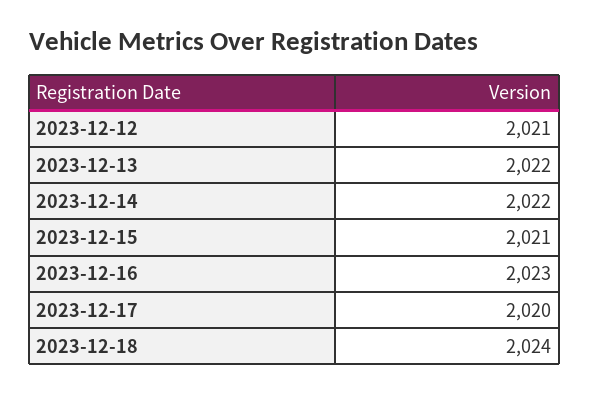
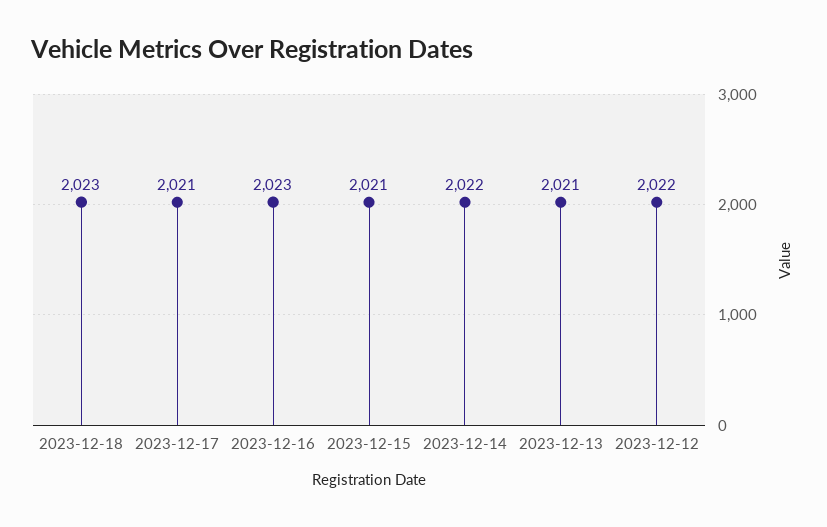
  {
-   "2023-12-12": 2021,
+   "2023-12-12": 2022,
-   "2023-12-13": 2022,
+   "2023-12-13": 2021,
    "2023-12-14": 2022,
    "2023-12-15": 2021,
    "2023-12-16": 2023,
-   "2023-12-17": 2020,
+   "2023-12-17": 2021,
-   "2023-12-18": 2024
+   "2023-12-18": 2023
  }

